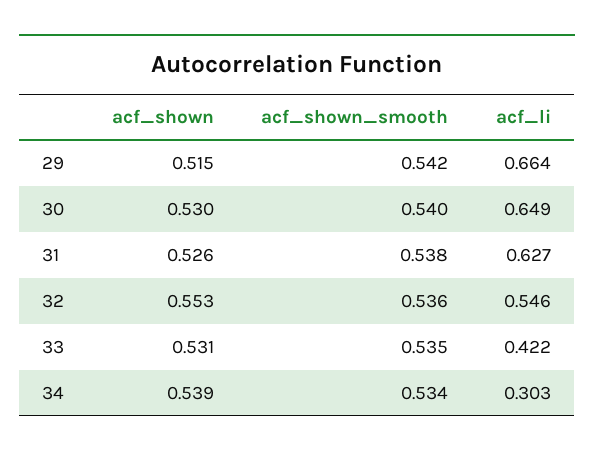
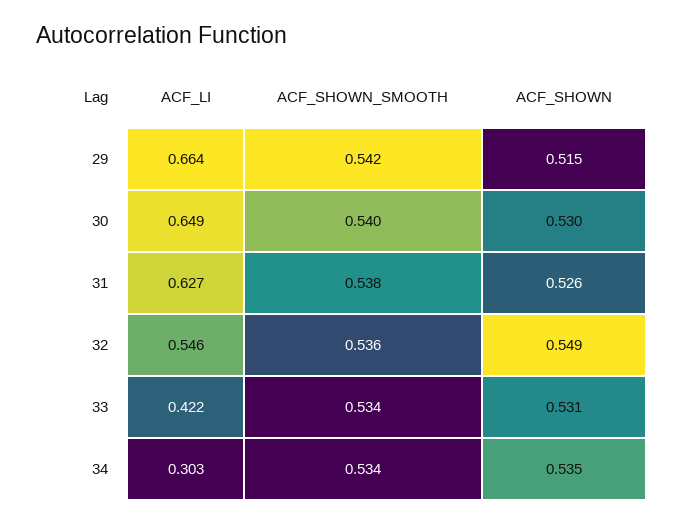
  {
    "acf_shown": {
      "29": 0.515,
      "30": 0.53,
      "31": 0.526,
-     "32": 0.553,
+     "32": 0.549,
      "33": 0.531,
-     "34": 0.539
+     "34": 0.535
    },
    "acf_shown_smooth": {
      "29": 0.542,
      "30": 0.54,
      "31": 0.538,
      "32": 0.536,
-     "33": 0.535,
+     "33": 0.534,
      "34": 0.534
    },
    "acf_li": {
      "29": 0.664,
      "30": 0.649,
      "31": 0.627,
      "32": 0.546,
      "33": 0.422,
      "34": 0.303
    }
  }

